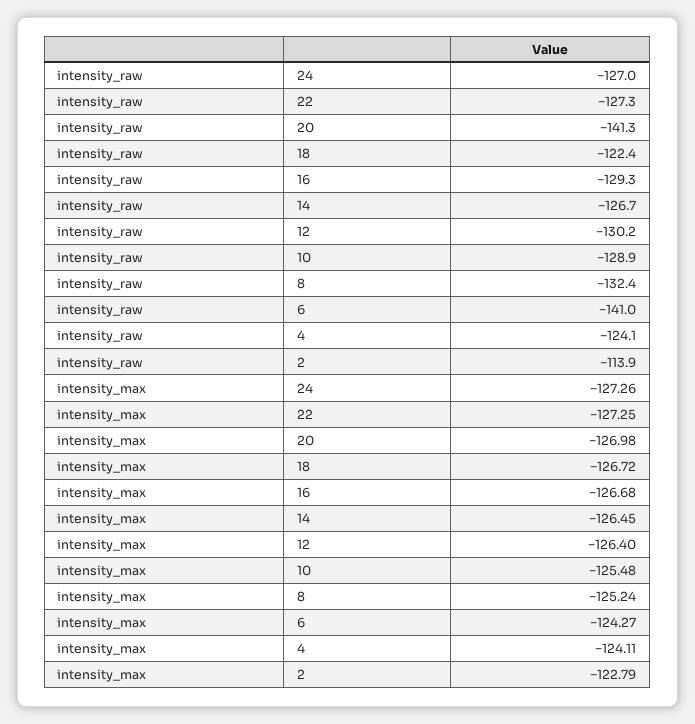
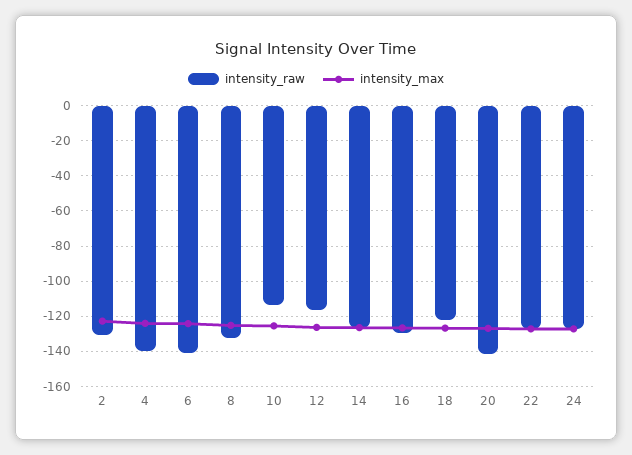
  {
    "intensity_raw": {
      "24": -127,
      "22": -127.3,
      "20": -141.3,
      "18": -122.4,
      "16": -129.3,
      "14": -126.7,
-     "12": -130.2,
+     "12": -115,
-     "10": -128.9,
+     "10": -115,
      "8": -132.4,
      "6": -141,
-     "4": -124.1,
+     "4": -140,
-     "2": -113.9
+     "2": -130
    },
    "intensity_max": {
      "24": -127.26,
      "22": -127.25,
      "20": -126.98,
      "18": -126.72,
      "16": -126.68,
      "14": -126.45,
      "12": -126.4,
      "10": -125.48,
      "8": -125.24,
      "6": -124.27,
      "4": -124.11,
      "2": -122.79
    }
  }

